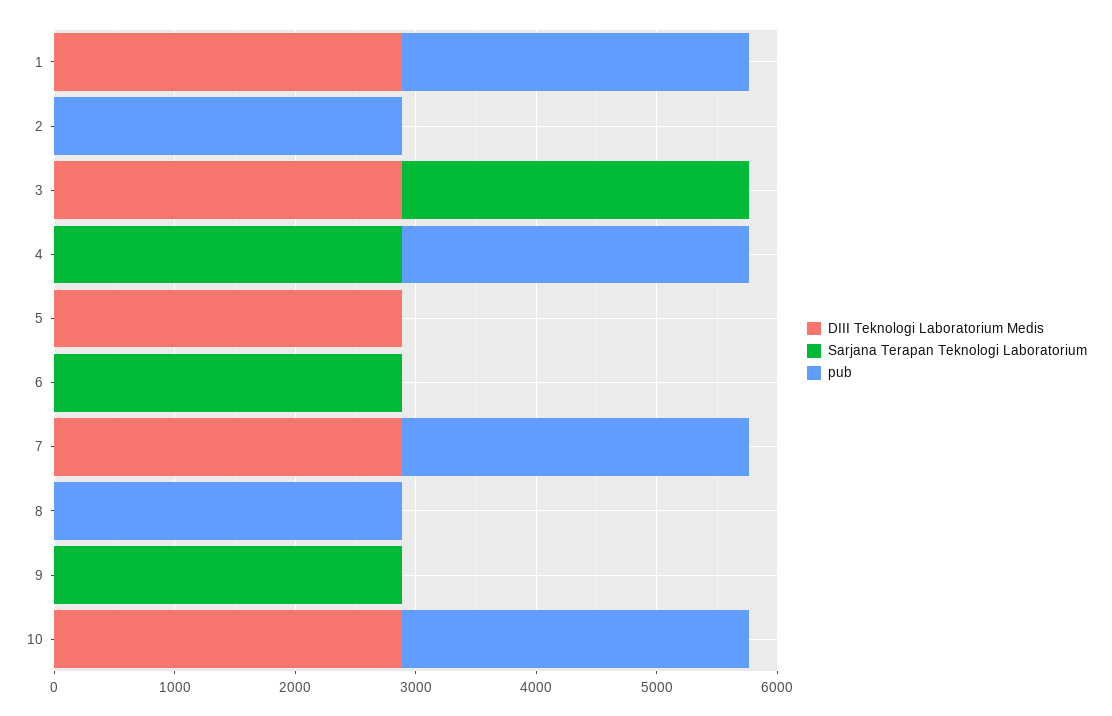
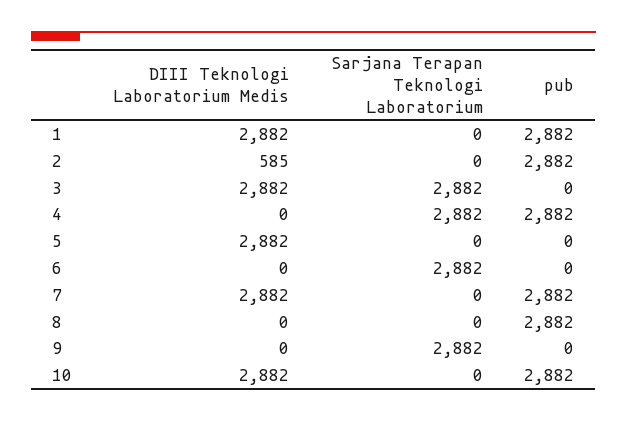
  {
    "DIII Teknologi Laboratorium Medis": {
      "1": 2882,
-     "2": 0,
+     "2": 585,
      "3": 2882,
      "4": 0,
      "5": 2882,
      "6": 0,
      "7": 2882,
      "8": 0,
      "9": 0,
      "10": 2882
    },
    "Sarjana Terapan Teknologi Laboratorium": {
      "1": 0,
      "2": 0,
      "3": 2882,
      "4": 2882,
      "5": 0,
      "6": 2882,
      "7": 0,
      "8": 0,
      "9": 2882,
      "10": 0
    },
    "pub": {
      "1": 2882,
      "2": 2882,
      "3": 0,
      "4": 2882,
      "5": 0,
      "6": 0,
      "7": 2882,
      "8": 2882,
      "9": 0,
      "10": 2882
    }
  }

